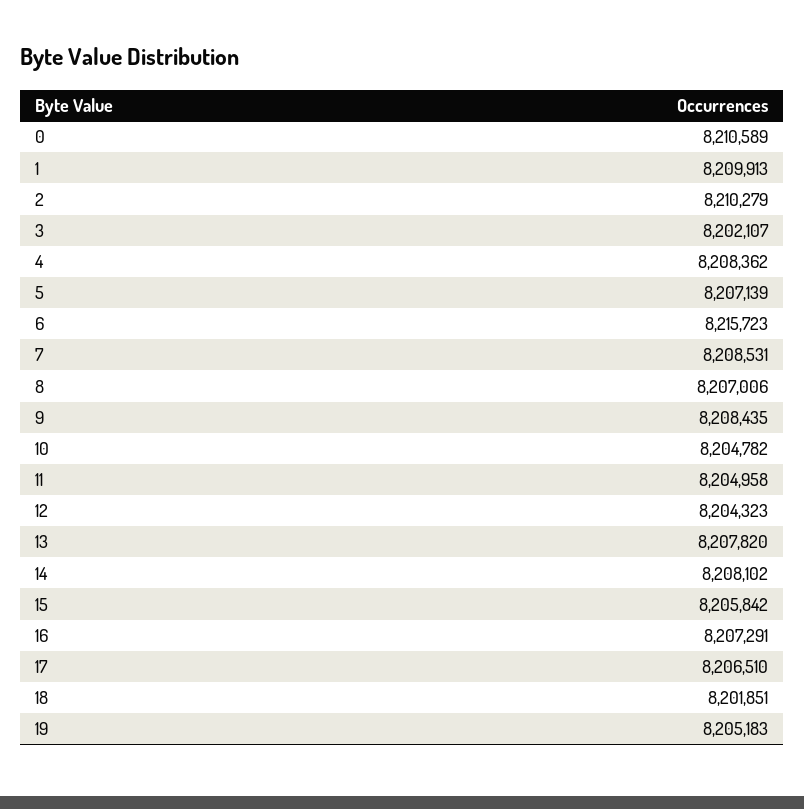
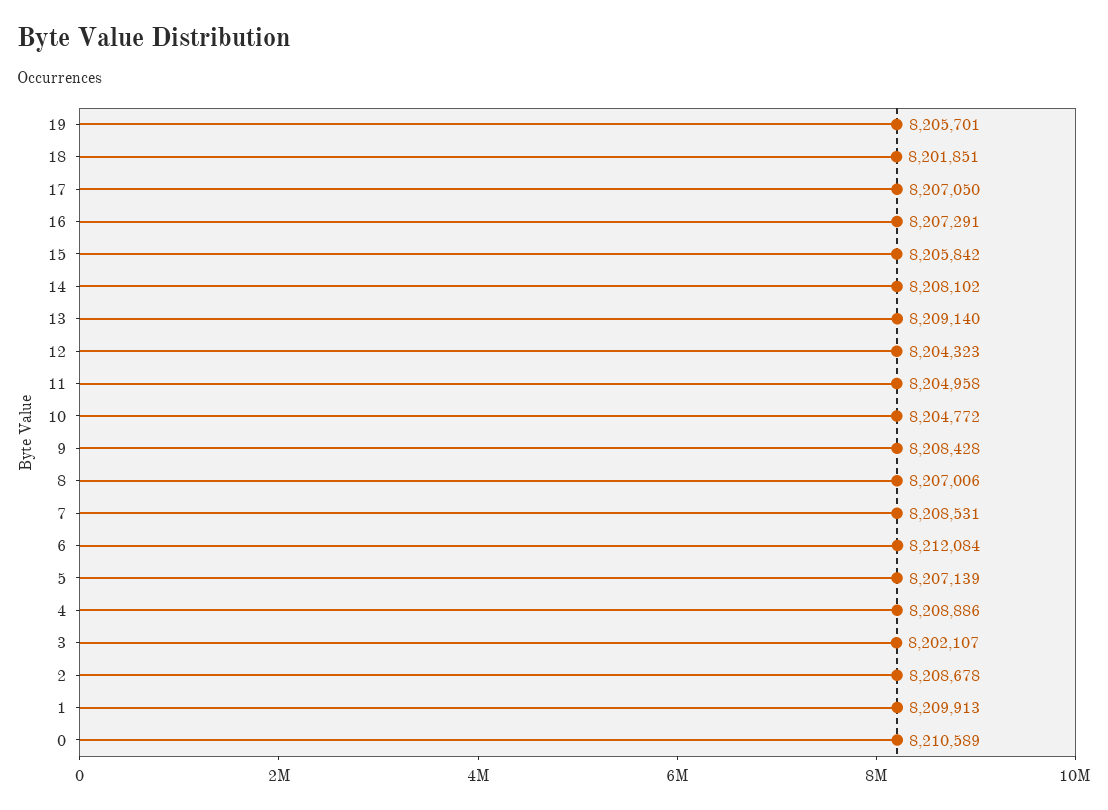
  {
    "0": 8210589,
    "1": 8209913,
-   "2": 8210279,
+   "2": 8208678,
    "3": 8202107,
-   "4": 8208362,
+   "4": 8208886,
    "5": 8207139,
-   "6": 8215723,
+   "6": 8212084,
    "7": 8208531,
    "8": 8207006,
-   "9": 8208435,
+   "9": 8208428,
-   "10": 8204782,
+   "10": 8204772,
    "11": 8204958,
    "12": 8204323,
-   "13": 8207820,
+   "13": 8209140,
    "14": 8208102,
    "15": 8205842,
    "16": 8207291,
-   "17": 8206510,
+   "17": 8207050,
    "18": 8201851,
-   "19": 8205183
+   "19": 8205701
  }

